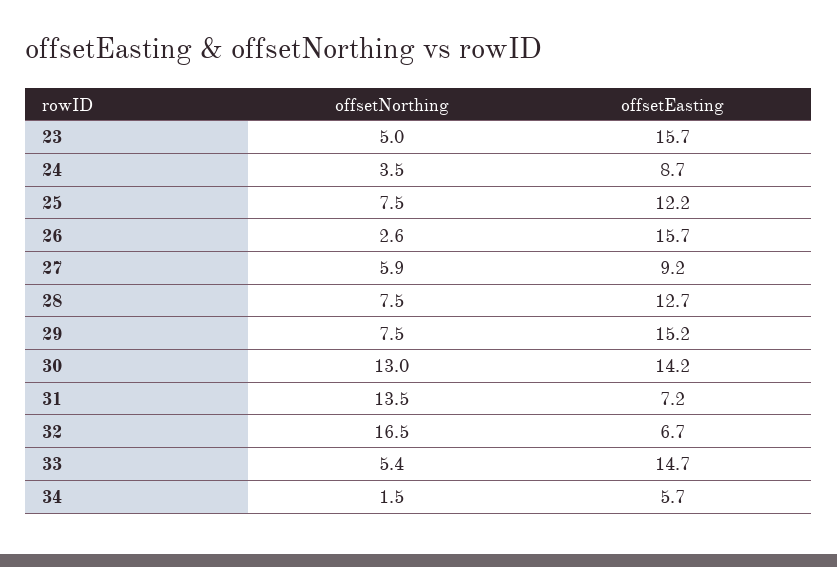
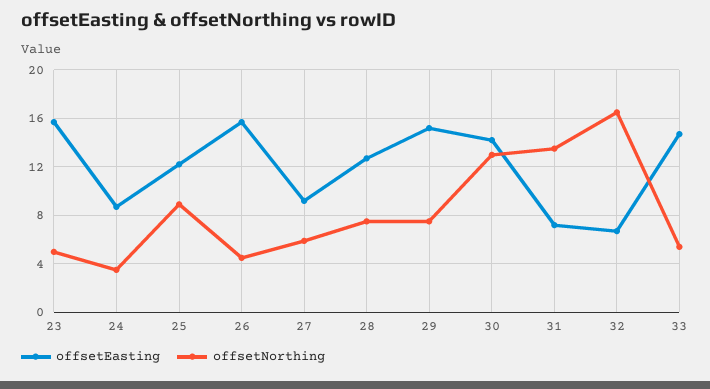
  {
    "offsetNorthing": {
      "23": 5,
      "24": 3.5,
-     "25": 7.5,
+     "25": 9,
-     "26": 2.6,
+     "26": 4.5,
      "27": 5.9,
      "28": 7.5,
      "29": 7.5,
      "30": 13,
      "31": 13.5,
      "32": 16.5,
-     "33": 5.4,
+     "33": 5.4
-     "34": 1.5
    },
    "offsetEasting": {
      "23": 15.7,
      "24": 8.7,
      "25": 12.2,
      "26": 15.7,
      "27": 9.2,
      "28": 12.7,
      "29": 15.2,
      "30": 14.2,
      "31": 7.2,
      "32": 6.7,
-     "33": 14.7,
+     "33": 14.7
-     "34": 5.7
    }
  }

